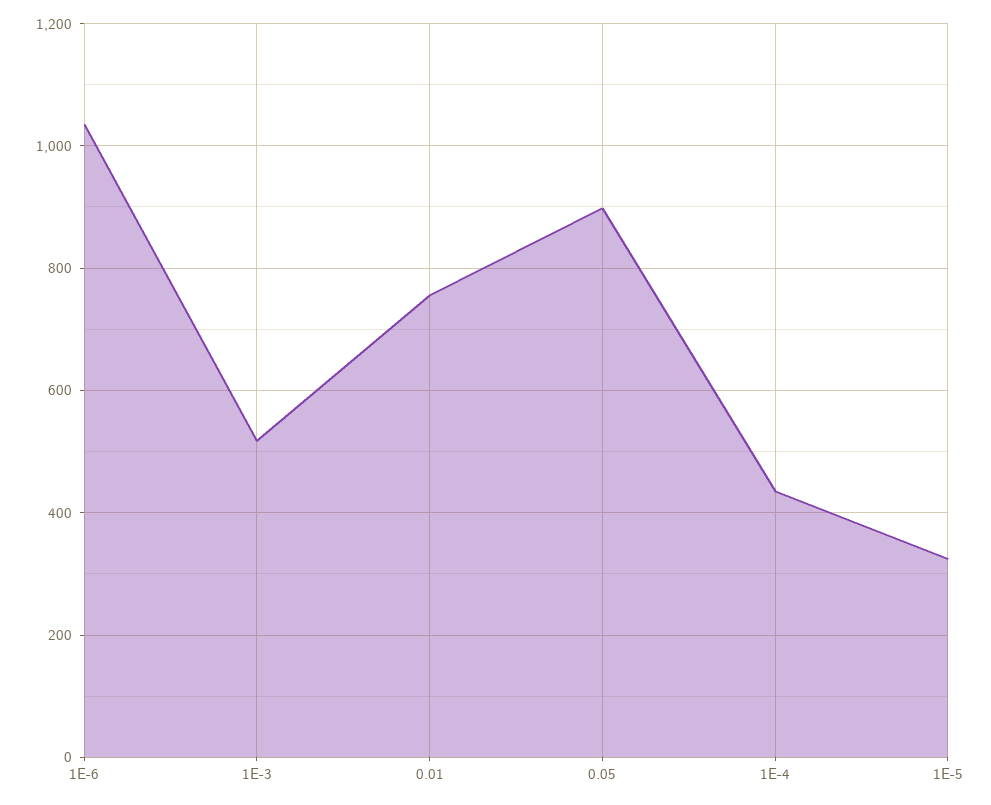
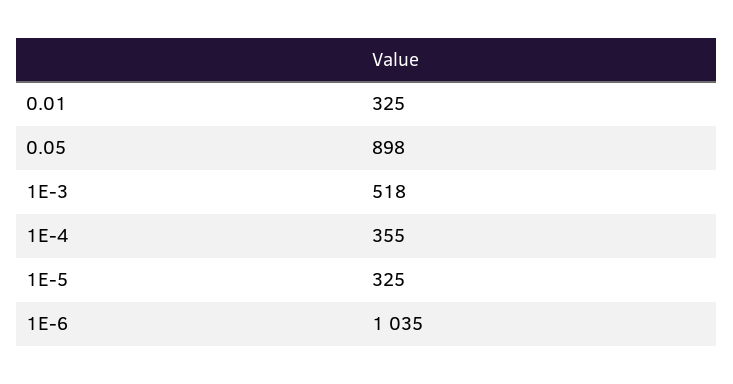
  {
    "1E-6": 1035,
    "1E-3": 518,
-   "0.01": 760,
+   "0.01": 325,
    "0.05": 898,
-   "1E-4": 440,
+   "1E-4": 355,
    "1E-5": 325
  }

